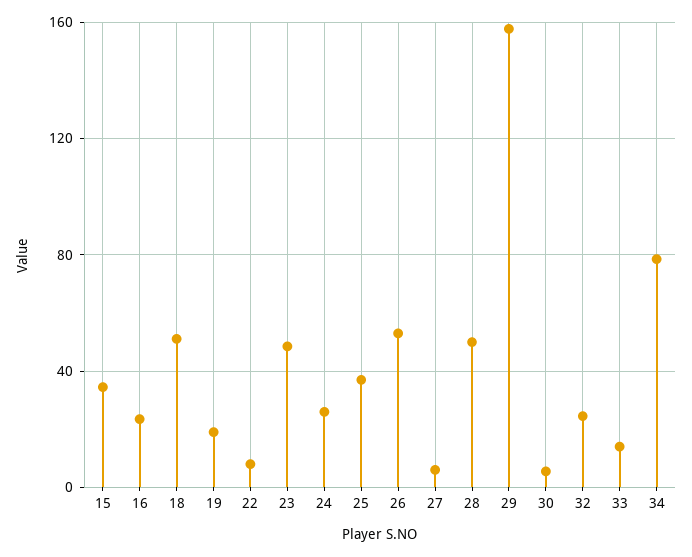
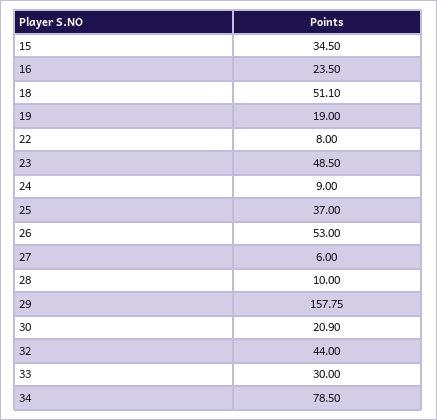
  {
    "15": 34.5,
    "16": 23.5,
    "18": 51.1,
    "19": 19,
    "22": 8,
    "23": 48.5,
-   "24": 25,
+   "24": 9,
    "25": 37,
    "26": 53,
    "27": 6,
-   "28": 50,
+   "28": 10,
    "29": 157.75,
-   "30": 5,
+   "30": 20.9,
-   "32": 25,
+   "32": 44,
-   "33": 15,
+   "33": 30,
    "34": 78.5
  }

